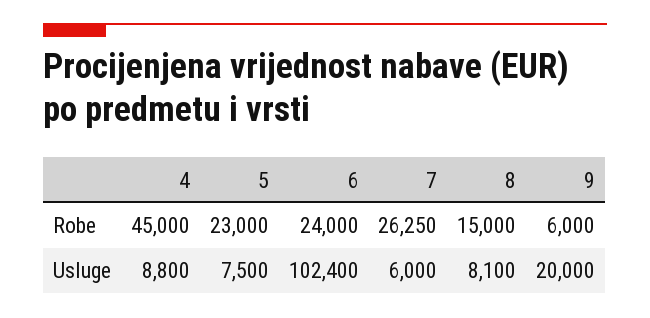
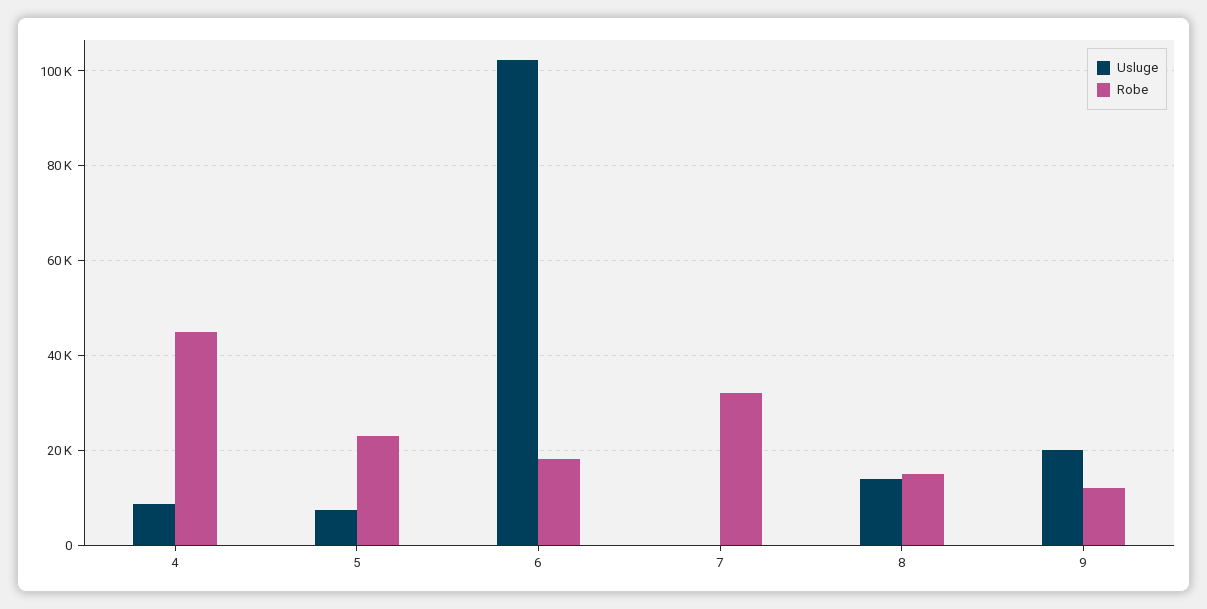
  {
    "Robe": {
      "4": 45000,
      "5": 23000,
-     "6": 24000,
+     "6": 18000,
-     "7": 26250,
+     "7": 32000,
      "8": 15000,
-     "9": 6000
+     "9": 12000
    },
    "Usluge": {
      "4": 8800,
      "5": 7500,
      "6": 102400,
-     "7": 6000,
+     "7": 0,
-     "8": 8100,
+     "8": 14000,
      "9": 20000
    }
  }

